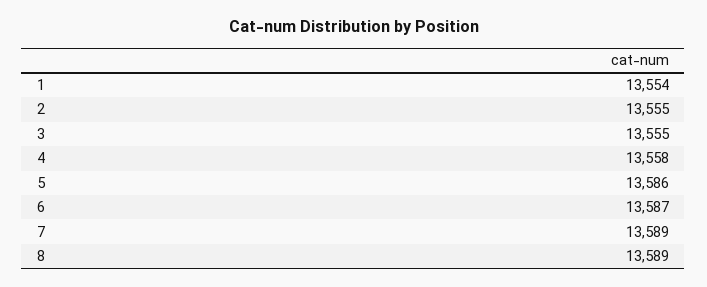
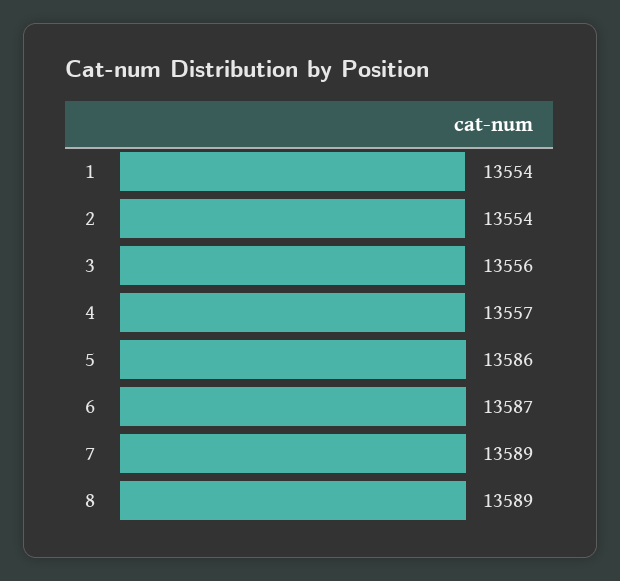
  {
    "1": 13554,
-   "2": 13555,
+   "2": 13554,
-   "3": 13555,
+   "3": 13556,
-   "4": 13558,
+   "4": 13557,
    "5": 13586,
    "6": 13587,
    "7": 13589,
    "8": 13589
  }

